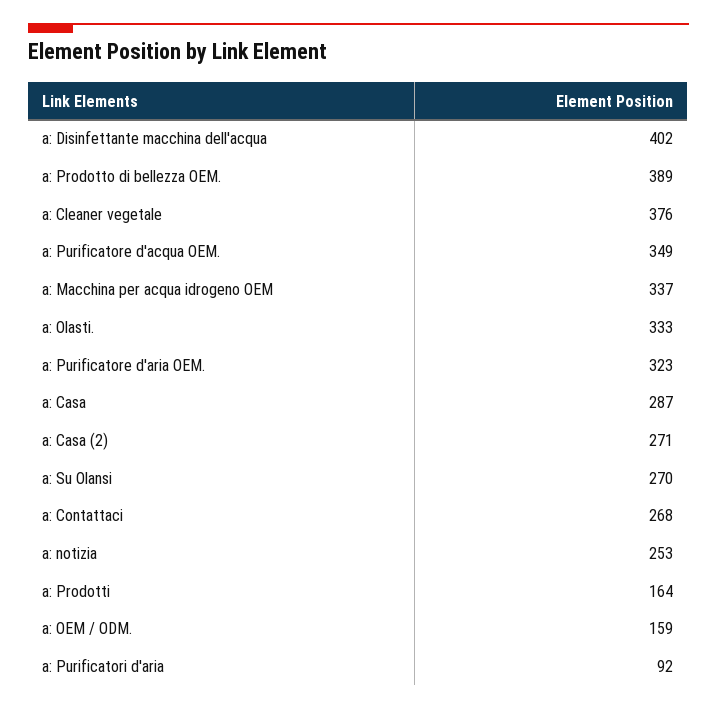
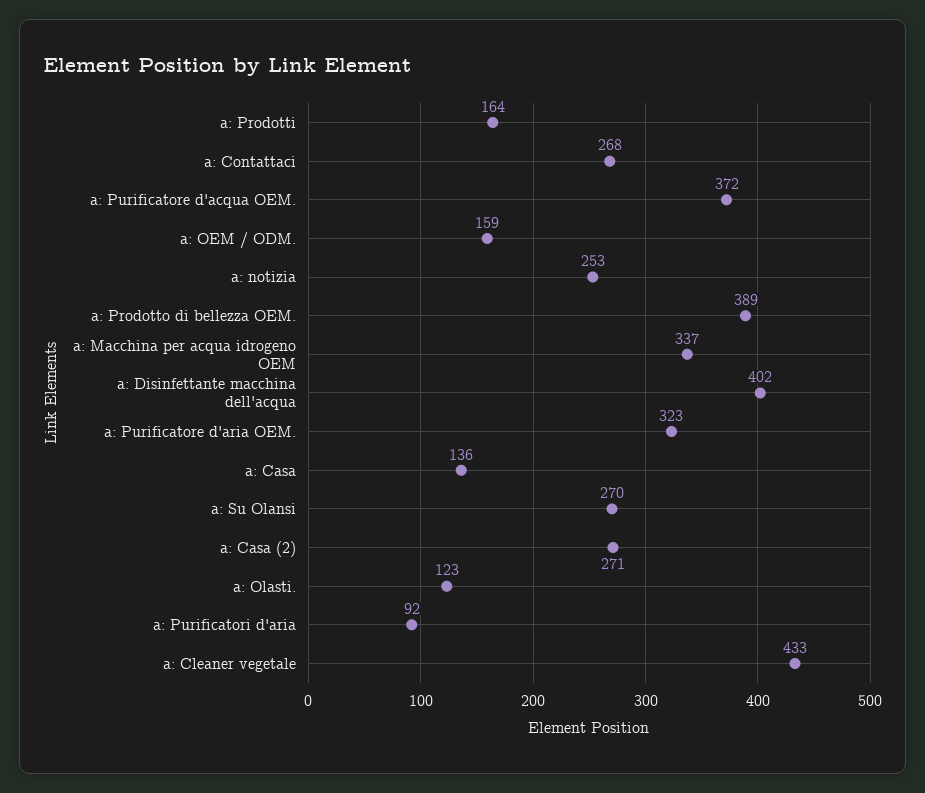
  {
    "a: Disinfettante macchina dell'acqua": 402,
    "a: Prodotto di bellezza OEM.": 389,
-   "a: Cleaner vegetale": 376,
+   "a: Cleaner vegetale": 433,
-   "a: Purificatore d'acqua OEM.": 349,
+   "a: Purificatore d'acqua OEM.": 372,
    "a: Macchina per acqua idrogeno OEM": 337,
-   "a: Olasti.": 333,
+   "a: Olasti.": 123,
    "a: Purificatore d'aria OEM.": 323,
-   "a: Casa": 287,
+   "a: Casa": 136,
    "a: Casa (2)": 271,
    "a: Su Olansi": 270,
    "a: Contattaci": 268,
    "a: notizia": 253,
    "a: Prodotti": 164,
    "a: OEM / ODM.": 159,
    "a: Purificatori d'aria": 92
  }

